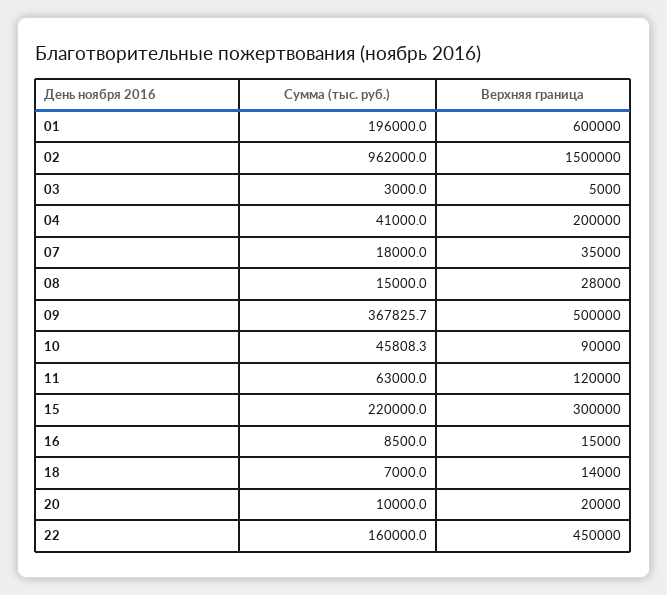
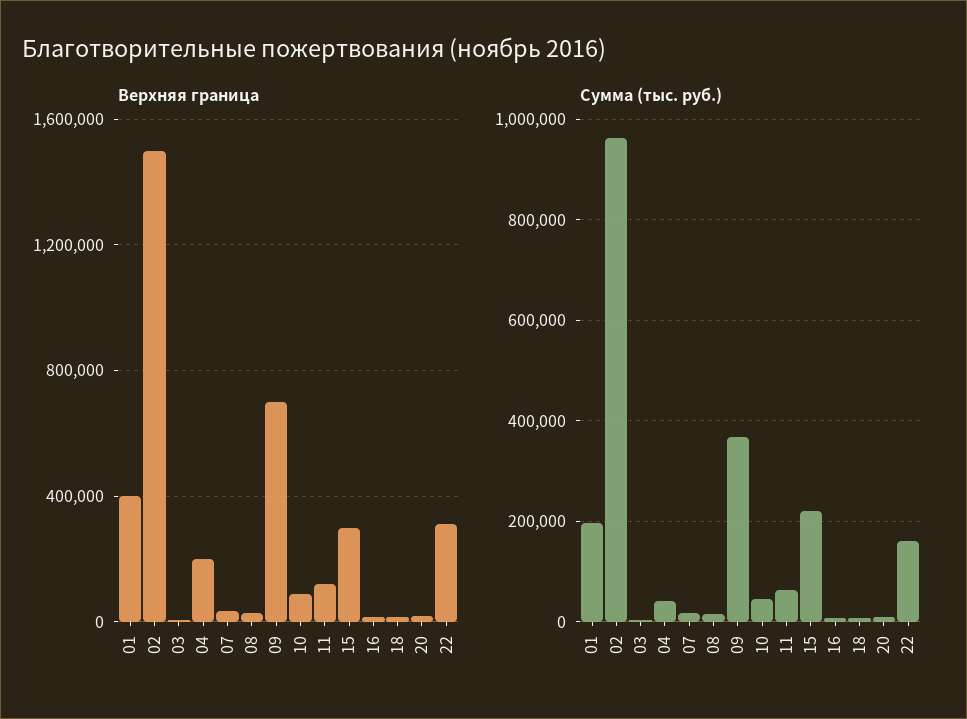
  {
    "Сумма (тыс. руб.)": {
      "01": 196000,
      "02": 962000,
      "03": 3000,
      "04": 41000,
      "07": 18000,
      "08": 15000,
      "09": 367825.7,
      "10": 45808.3,
      "11": 63000,
      "15": 220000,
      "16": 8500,
      "18": 7000,
      "20": 10000,
      "22": 160000
    },
    "Верхняя граница": {
-     "01": 600000,
+     "01": 400000,
      "02": 1500000,
      "03": 5000,
      "04": 200000,
      "07": 35000,
      "08": 28000,
-     "09": 500000,
+     "09": 700000,
      "10": 90000,
      "11": 120000,
      "15": 300000,
      "16": 15000,
      "18": 14000,
      "20": 20000,
-     "22": 450000
+     "22": 300000
    }
  }

